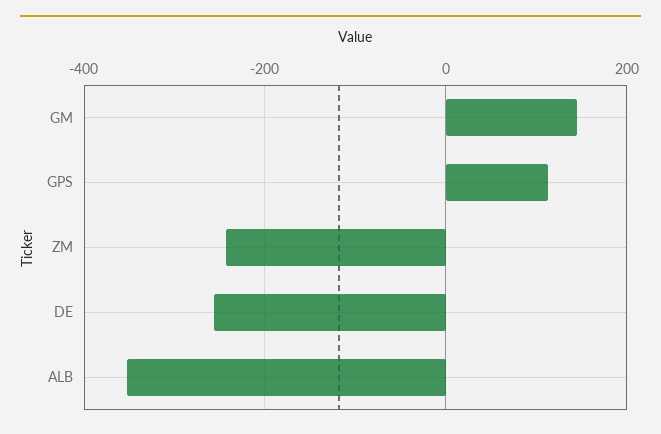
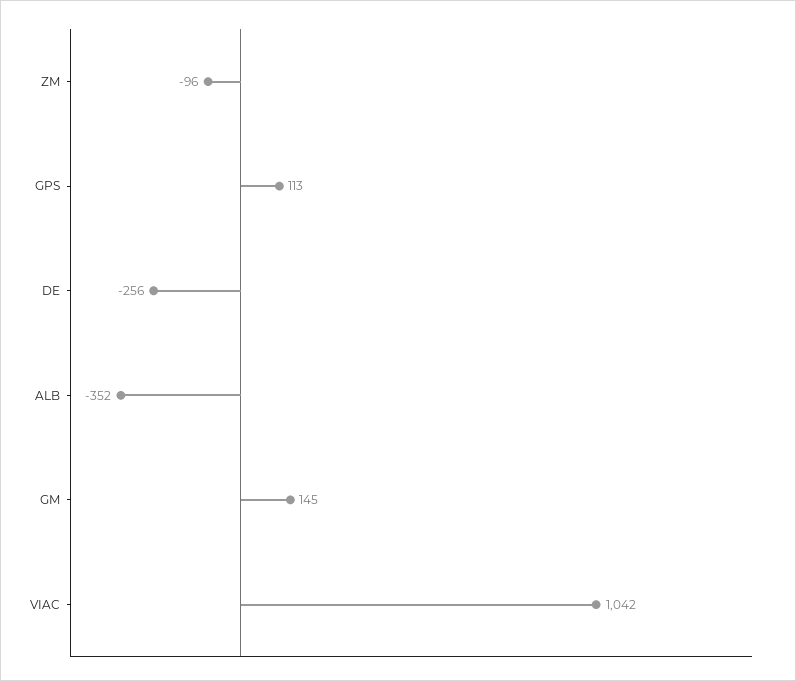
  {
    "GM": 145,
    "GPS": 113,
-   "ZM": -240,
+   "ZM": -96,
    "DE": -256,
-   "ALB": -352
+   "ALB": -352,
+   "VIAC": 1042
  }

